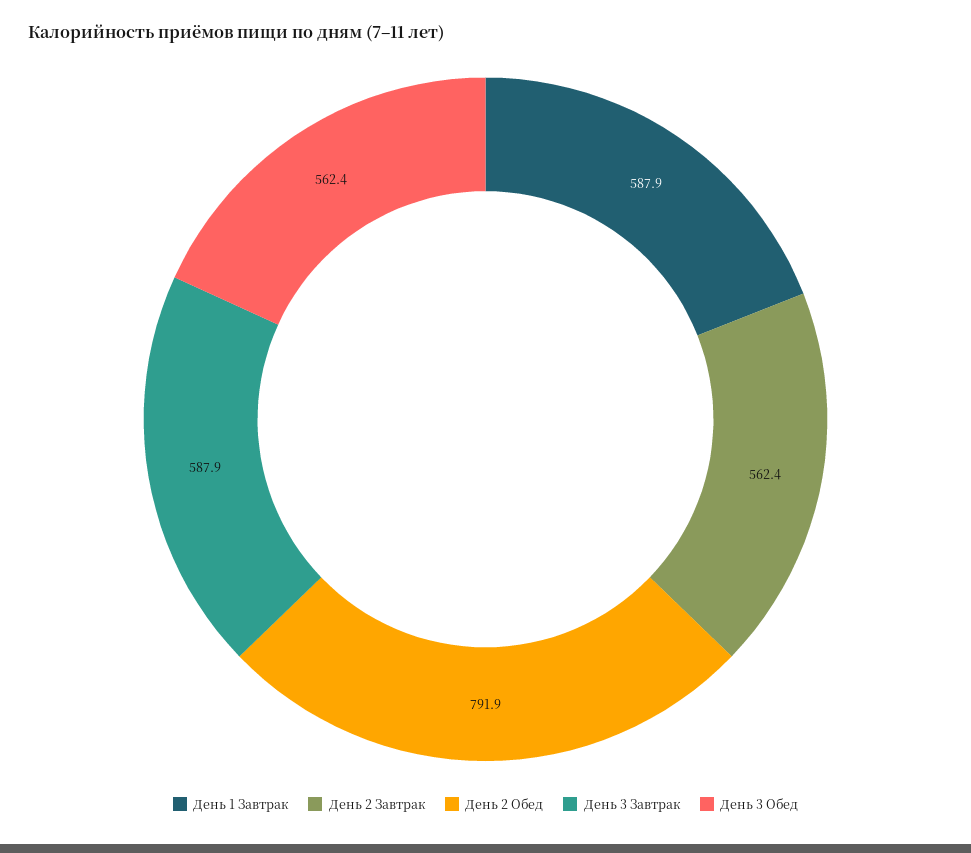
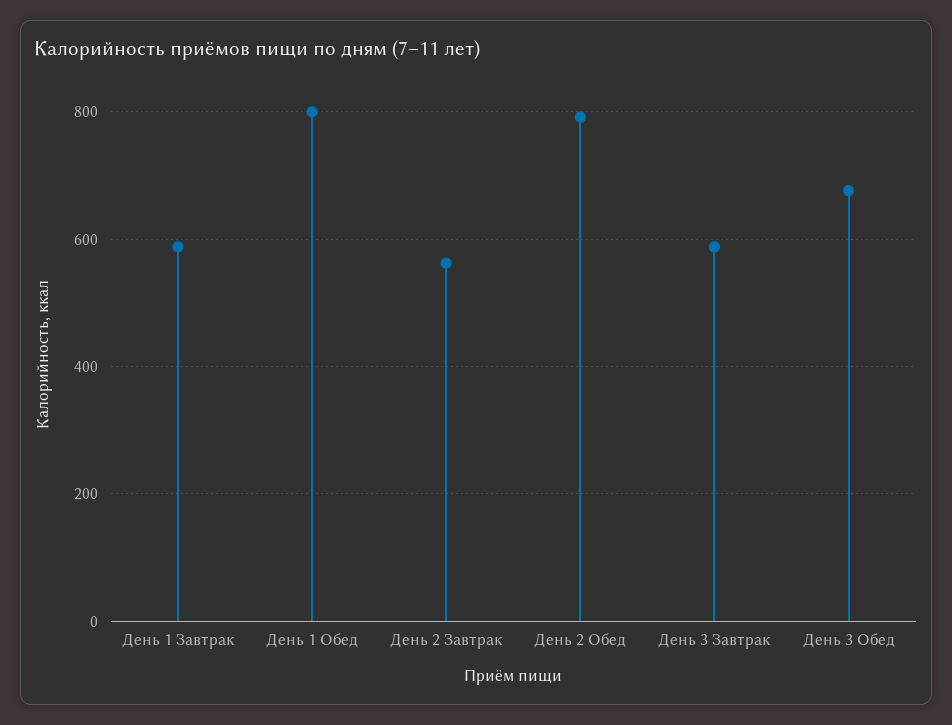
  {
    "День 1 Завтрак": 587.9,
    "День 2 Завтрак": 562.4,
    "День 2 Обед": 791.9,
    "День 3 Завтрак": 587.9,
-   "День 3 Обед": 562.4
+   "День 3 Обед": 680,
+   "День 1 Обед": 800
  }

